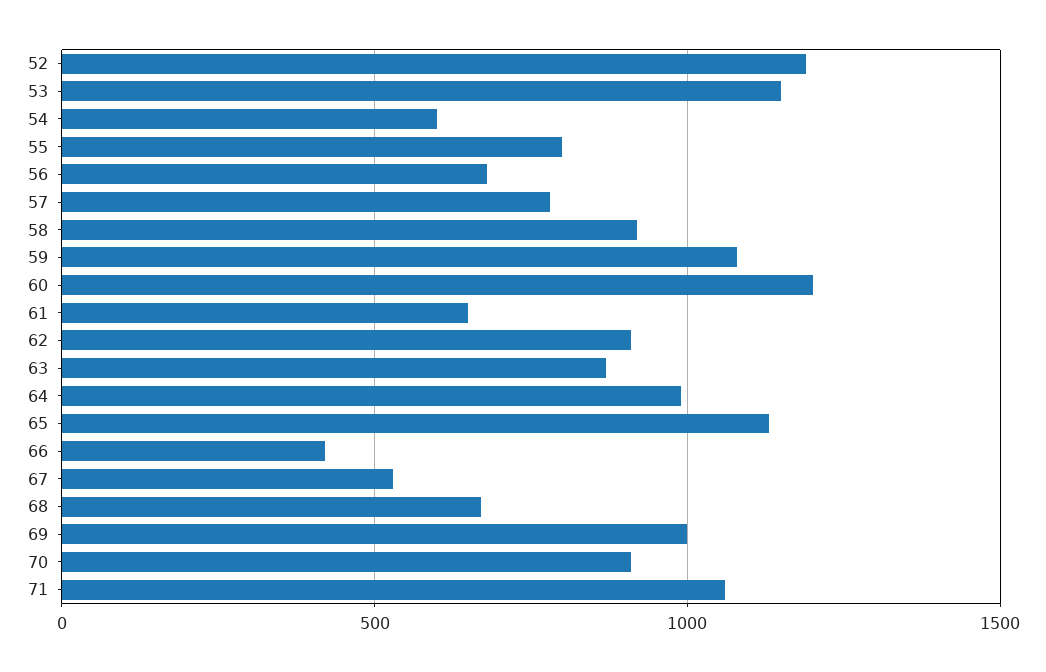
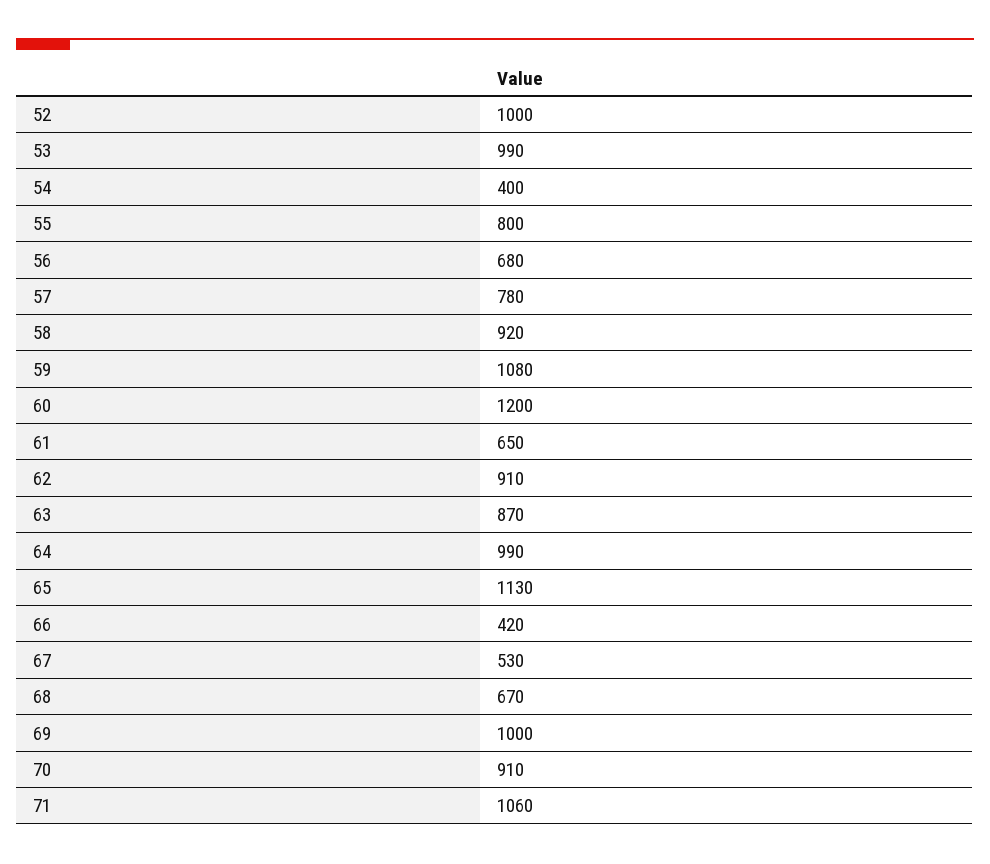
  {
-   "52": 1200,
+   "52": 1000,
-   "53": 1150,
+   "53": 990,
-   "54": 600,
+   "54": 400,
    "55": 800,
    "56": 680,
    "57": 780,
    "58": 920,
    "59": 1080,
    "60": 1200,
    "61": 650,
    "62": 910,
    "63": 870,
    "64": 990,
    "65": 1130,
    "66": 420,
    "67": 530,
    "68": 670,
    "69": 1000,
    "70": 910,
    "71": 1060
  }

